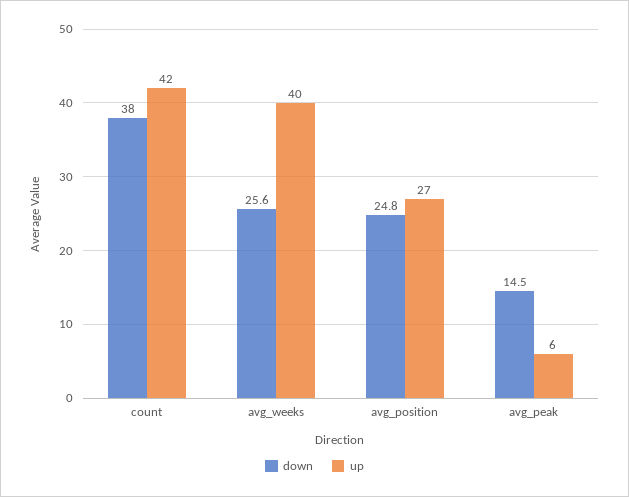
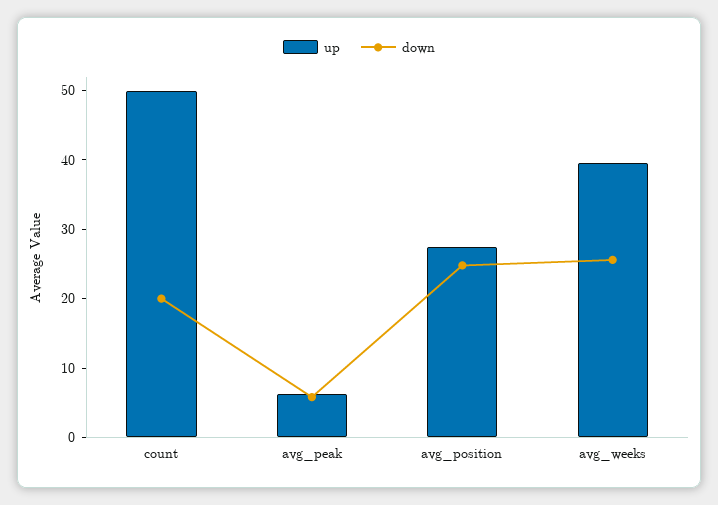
  {
    "down": {
-     "count": 38,
+     "count": 20,
      "avg_weeks": 25.6,
      "avg_position": 24.8,
-     "avg_peak": 14.5
+     "avg_peak": 6
    },
    "up": {
-     "count": 42,
+     "count": 50,
      "avg_weeks": 40,
      "avg_position": 27,
      "avg_peak": 6
    }
  }

